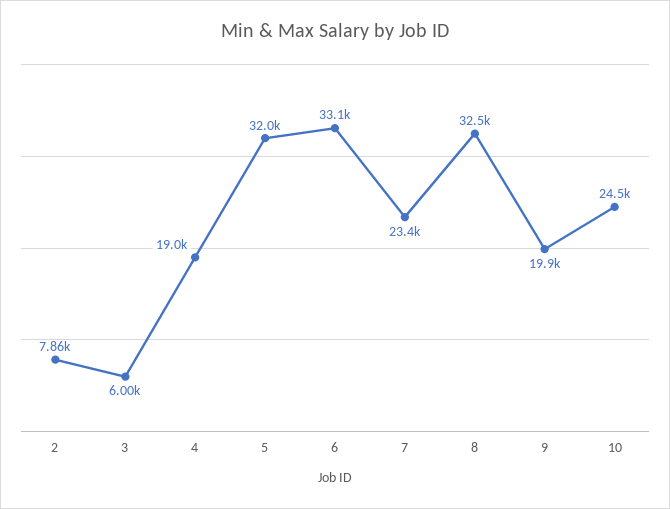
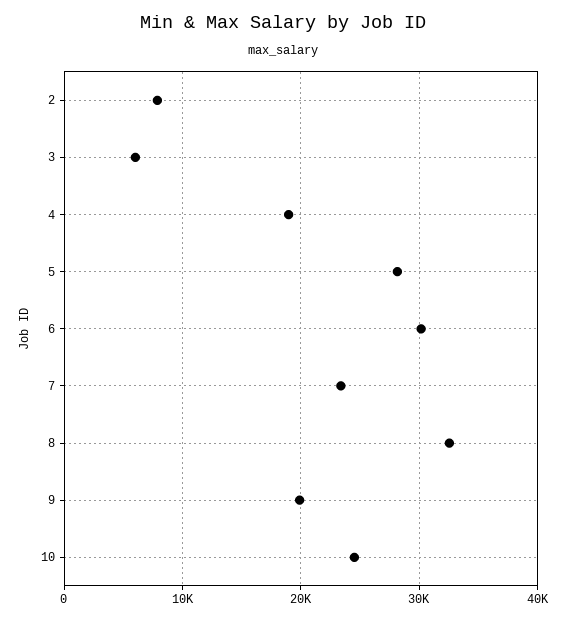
  {
    "2": 7860,
    "3": 6000,
    "4": 19000,
-   "5": 32000,
+   "5": 28000,
-   "6": 33100,
+   "6": 30000,
    "7": 23400,
    "8": 32500,
    "9": 19900,
    "10": 24500
  }

